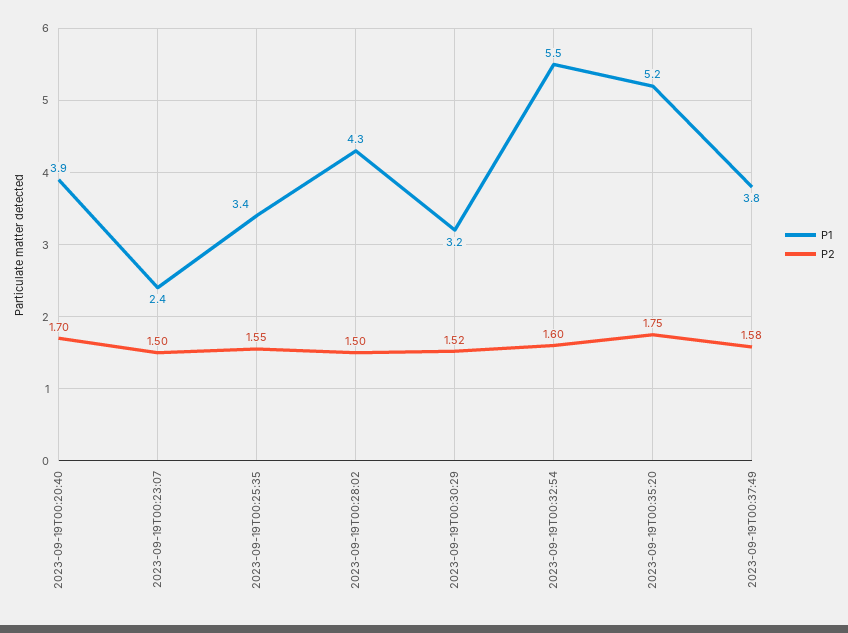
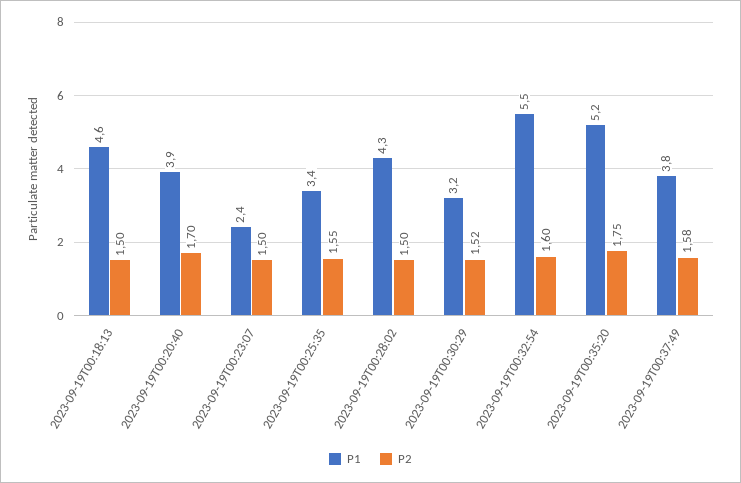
  {
    "P1": {
      "2023-09-19T00:20:40": 3.9,
      "2023-09-19T00:23:07": 2.4,
      "2023-09-19T00:25:35": 3.4,
      "2023-09-19T00:28:02": 4.3,
      "2023-09-19T00:30:29": 3.2,
      "2023-09-19T00:32:54": 5.5,
      "2023-09-19T00:35:20": 5.2,
-     "2023-09-19T00:37:49": 3.8
+     "2023-09-19T00:37:49": 3.8,
+     "2023-09-19T00:18:13": 4.6
    },
    "P2": {
      "2023-09-19T00:20:40": 1.7,
      "2023-09-19T00:23:07": 1.5,
      "2023-09-19T00:25:35": 1.55,
      "2023-09-19T00:28:02": 1.5,
      "2023-09-19T00:30:29": 1.52,
      "2023-09-19T00:32:54": 1.6,
      "2023-09-19T00:35:20": 1.75,
-     "2023-09-19T00:37:49": 1.58
+     "2023-09-19T00:37:49": 1.58,
+     "2023-09-19T00:18:13": 1.5
    }
  }

